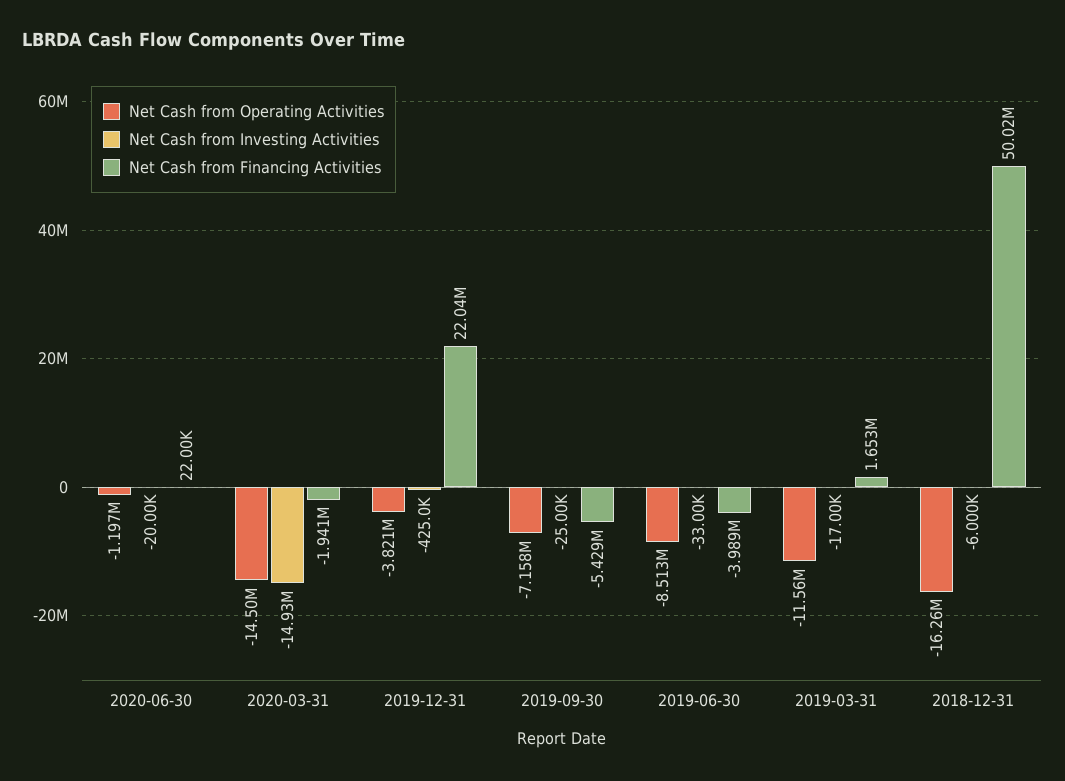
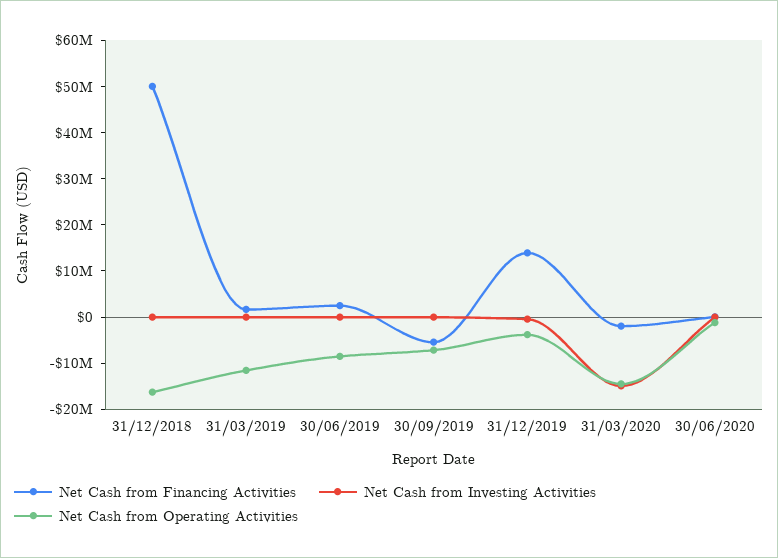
  {
    "Net Cash from Operating Activities": {
      "2020-06-30": -1197000,
      "2020-03-31": -14500000,
      "2019-12-31": -3821000,
      "2019-09-30": -7158000,
      "2019-06-30": -8513000,
      "2019-03-31": -11560000,
      "2018-12-31": -16260000
    },
    "Net Cash from Investing Activities": {
      "2020-06-30": -20000,
      "2020-03-31": -14930000,
      "2019-12-31": -425000,
      "2019-09-30": -25000,
      "2019-06-30": -33000,
      "2019-03-31": -17000,
      "2018-12-31": -6000
    },
    "Net Cash from Financing Activities": {
      "2020-06-30": 22000,
      "2020-03-31": -1941000,
-     "2019-12-31": 22040000,
+     "2019-12-31": 14000000,
      "2019-09-30": -5429000,
-     "2019-06-30": -3989000,
+     "2019-06-30": 2000000,
      "2019-03-31": 1653000,
      "2018-12-31": 50020000
    }
  }

